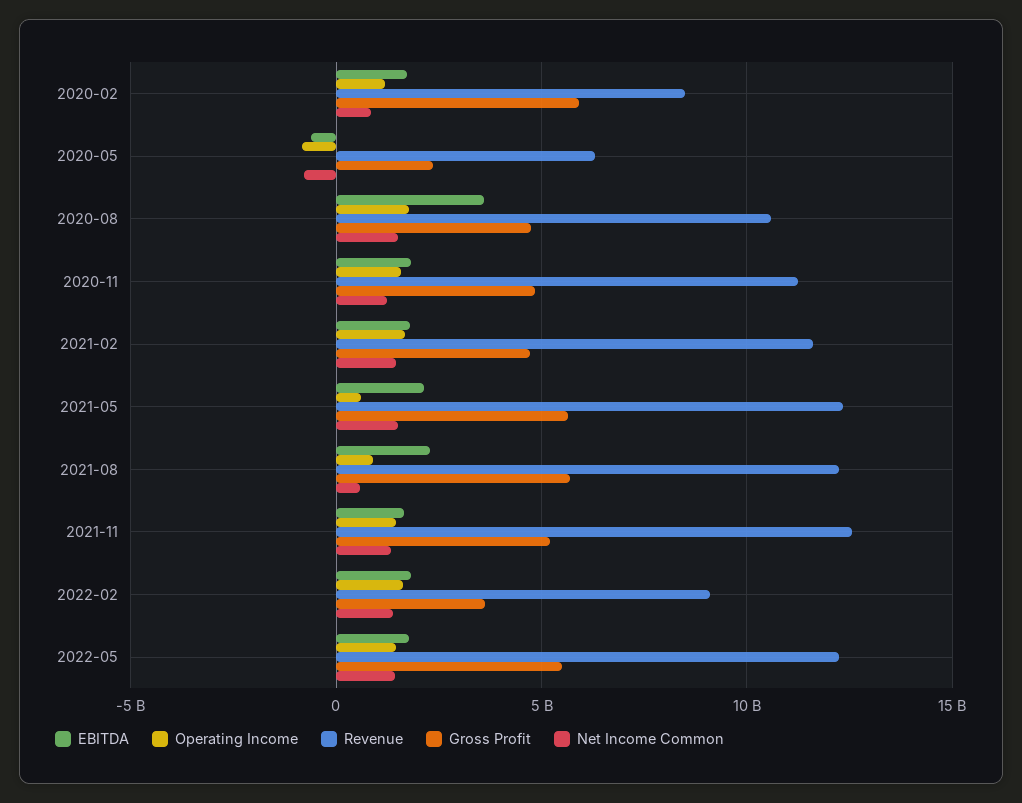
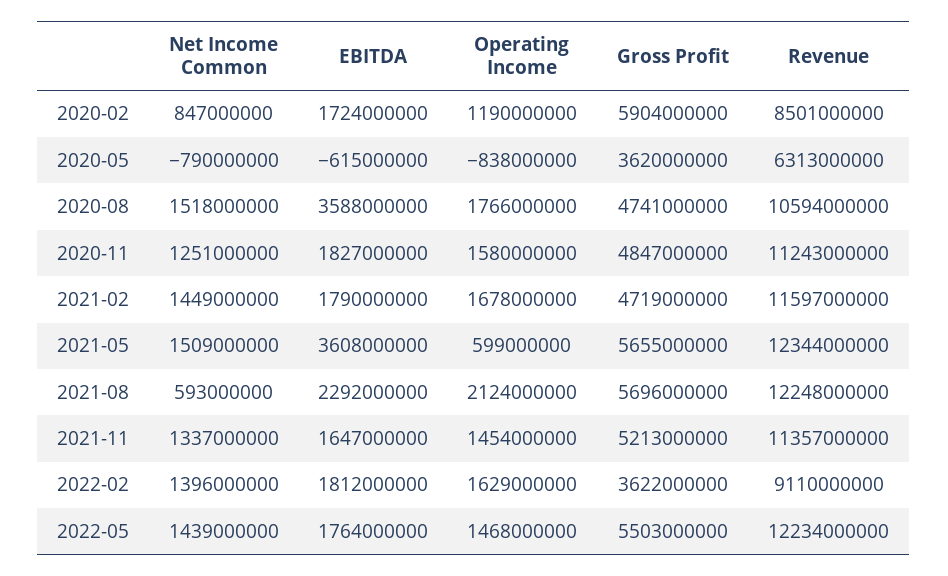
  {
    "EBITDA": {
      "2020-02": 1724000000,
      "2020-05": -615000000,
      "2020-08": 3588000000,
      "2020-11": 1827000000,
      "2021-02": 1790000000,
-     "2021-05": 2000000000,
+     "2021-05": 3608000000,
      "2021-08": 2292000000,
      "2021-11": 1647000000,
      "2022-02": 1812000000,
      "2022-05": 1764000000
    },
    "Operating Income": {
      "2020-02": 1190000000,
      "2020-05": -838000000,
      "2020-08": 1766000000,
      "2020-11": 1580000000,
      "2021-02": 1678000000,
      "2021-05": 599000000,
-     "2021-08": 1000000000,
+     "2021-08": 2124000000,
      "2021-11": 1454000000,
      "2022-02": 1629000000,
      "2022-05": 1468000000
    },
    "Revenue": {
      "2020-02": 8501000000,
      "2020-05": 6313000000,
      "2020-08": 10594000000,
      "2020-11": 11243000000,
      "2021-02": 11597000000,
      "2021-05": 12344000000,
      "2021-08": 12248000000,
-     "2021-11": 12500000000,
+     "2021-11": 11357000000,
      "2022-02": 9110000000,
      "2022-05": 12234000000
    },
    "Gross Profit": {
      "2020-02": 5904000000,
-     "2020-05": 2500000000,
+     "2020-05": 3620000000,
      "2020-08": 4741000000,
      "2020-11": 4847000000,
      "2021-02": 4719000000,
      "2021-05": 5655000000,
      "2021-08": 5696000000,
      "2021-11": 5213000000,
      "2022-02": 3622000000,
      "2022-05": 5503000000
    },
    "Net Income Common": {
      "2020-02": 847000000,
      "2020-05": -790000000,
      "2020-08": 1518000000,
      "2020-11": 1251000000,
      "2021-02": 1449000000,
      "2021-05": 1509000000,
      "2021-08": 593000000,
      "2021-11": 1337000000,
      "2022-02": 1396000000,
      "2022-05": 1439000000
    }
  }

